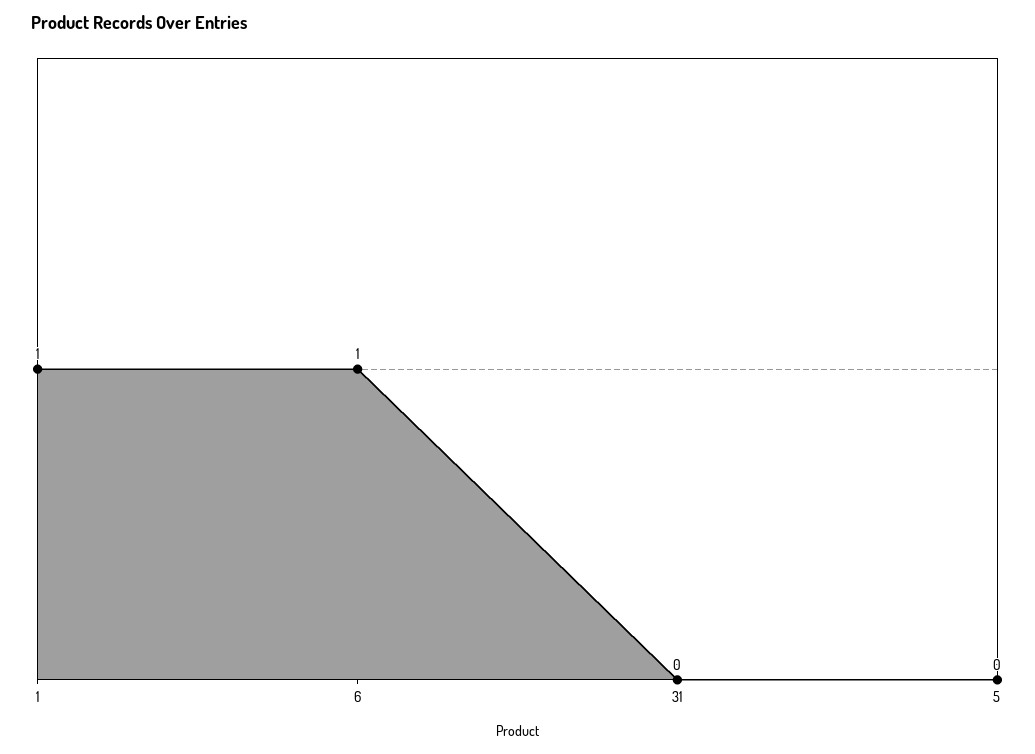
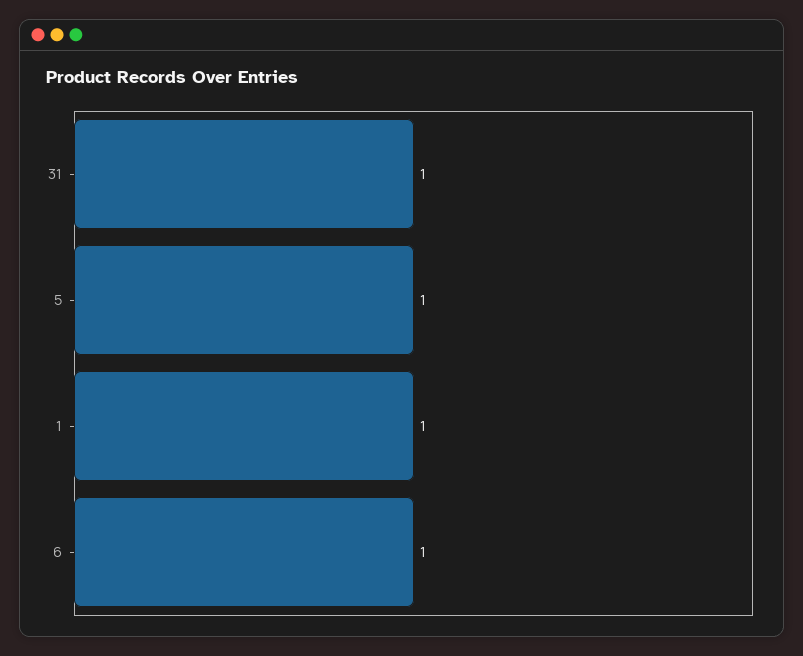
  {
    "1": 1,
    "6": 1,
-   "31": 0,
+   "31": 1,
-   "5": 0
+   "5": 1
  }

